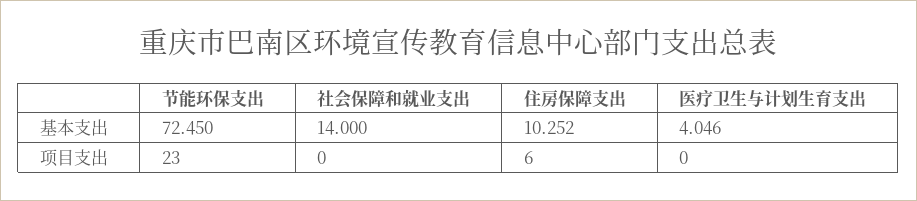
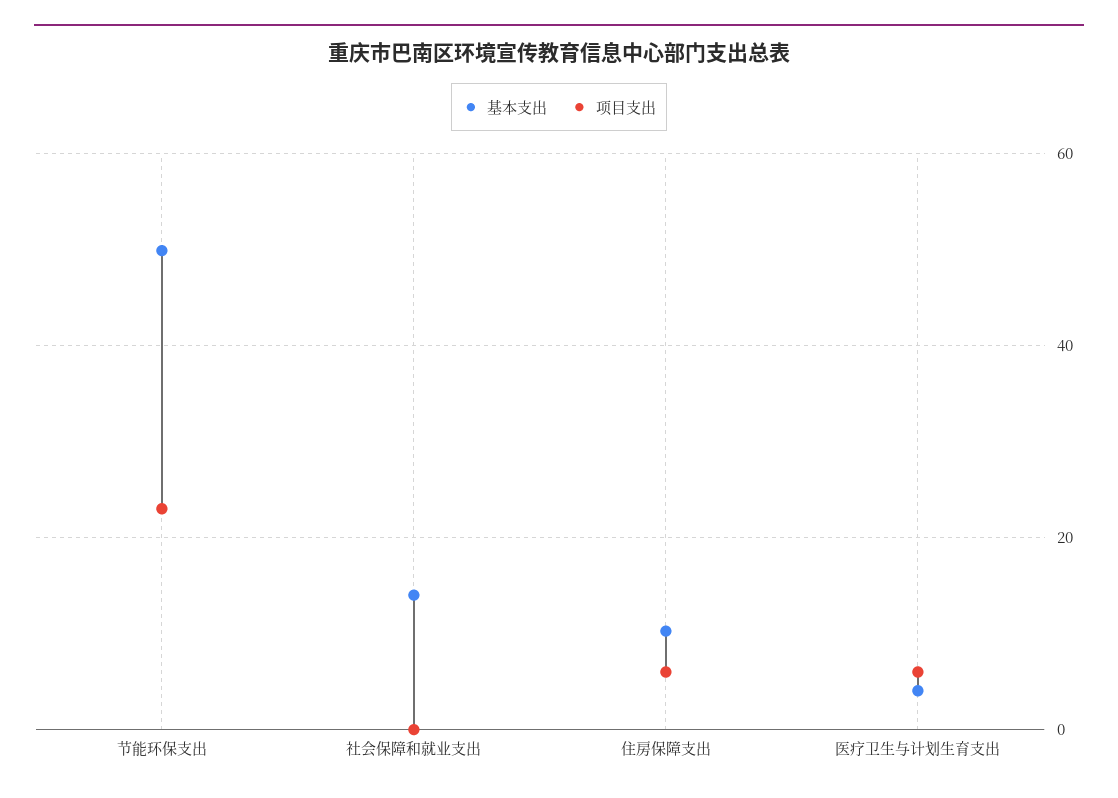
  {
    "基本支出": {
-     "节能环保支出": 72.45,
+     "节能环保支出": 50,
      "社会保障和就业支出": 14,
      "住房保障支出": 10.252,
      "医疗卫生与计划生育支出": 4.046
    },
    "项目支出": {
      "节能环保支出": 23,
      "社会保障和就业支出": 0,
      "住房保障支出": 6,
-     "医疗卫生与计划生育支出": 0
+     "医疗卫生与计划生育支出": 6
    }
  }

